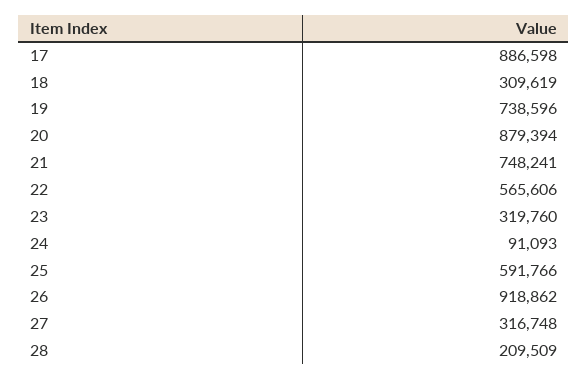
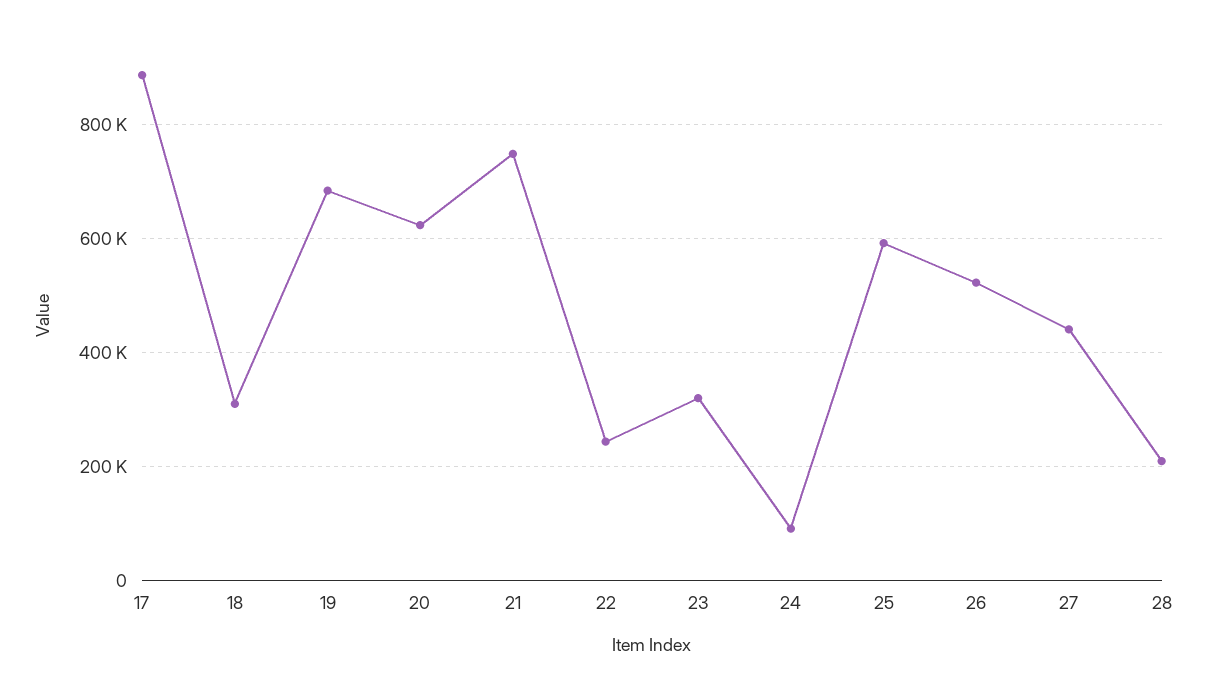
  {
    "17": 886598,
    "18": 309619,
-   "19": 738596,
+   "19": 680000,
-   "20": 879394,
+   "20": 620000,
    "21": 748241,
-   "22": 565606,
+   "22": 240000,
    "23": 319760,
    "24": 91093,
    "25": 591766,
-   "26": 918862,
+   "26": 520000,
-   "27": 316748,
+   "27": 440000,
    "28": 209509
  }

